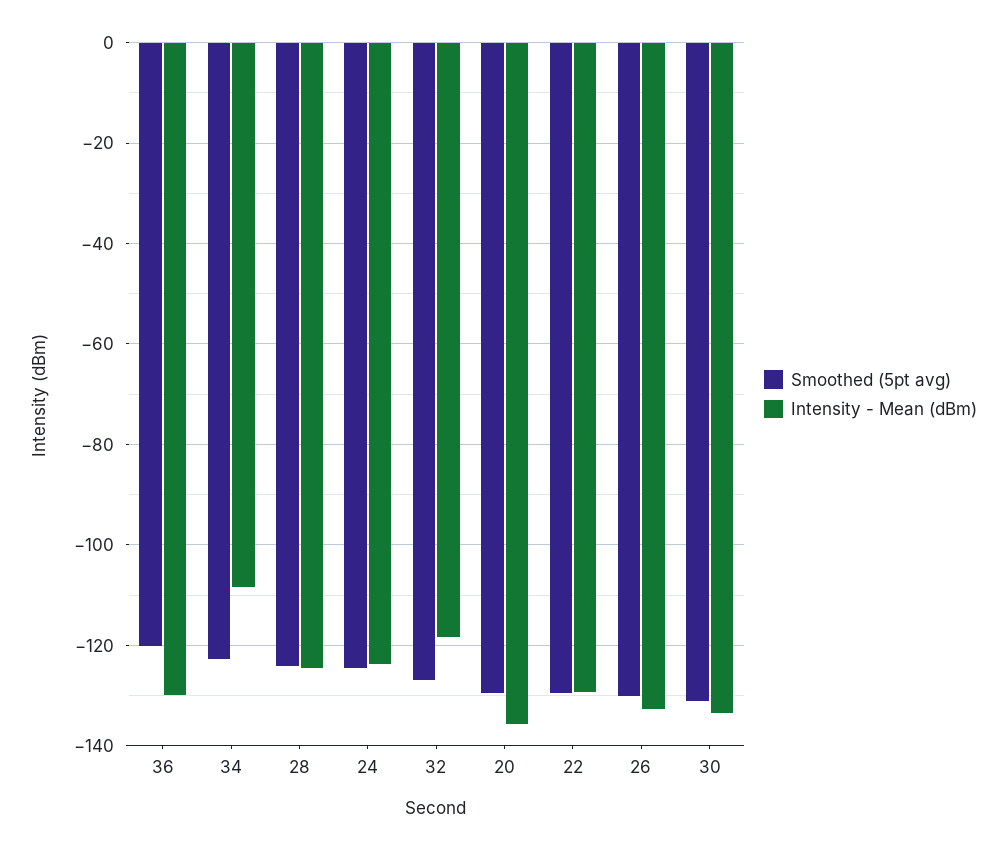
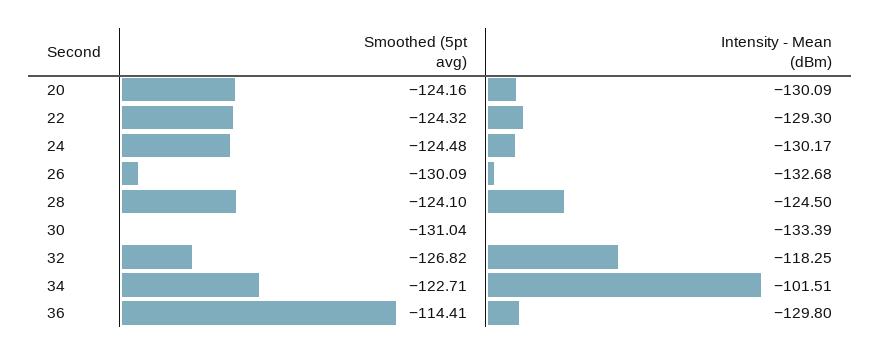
  {
    "Smoothed (5pt avg)": {
-     "36": -120,
+     "36": -114.41,
      "34": -122.71,
      "28": -124.1,
      "24": -124.48,
      "32": -126.82,
-     "20": -130,
+     "20": -124.16,
-     "22": -130,
+     "22": -124.32,
      "26": -130.09,
      "30": -131.04
    },
    "Intensity - Mean (dBm)": {
      "36": -129.8,
-     "34": -108,
+     "34": -101.51,
      "28": -124.5,
-     "24": -124,
+     "24": -130.17,
      "32": -118.25,
-     "20": -136,
+     "20": -130.09,
      "22": -129.3,
      "26": -132.68,
      "30": -133.39
    }
  }

